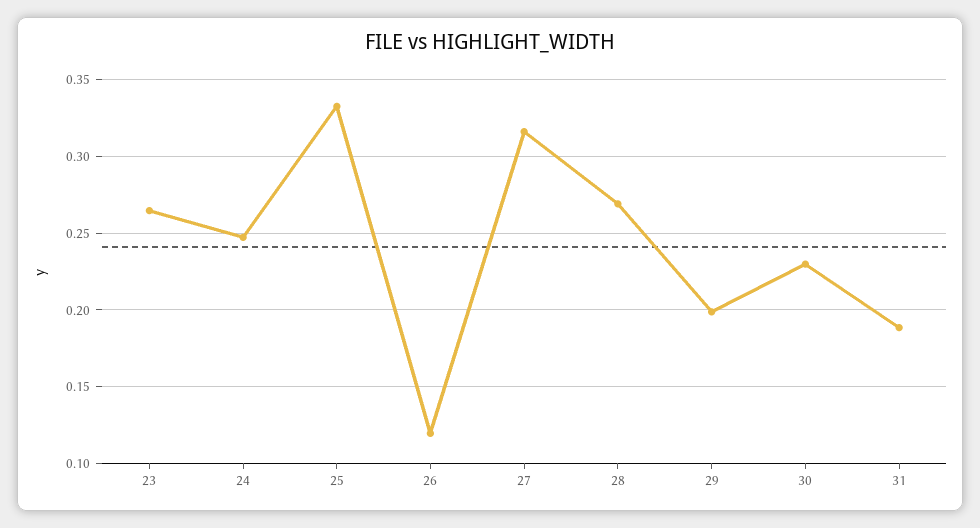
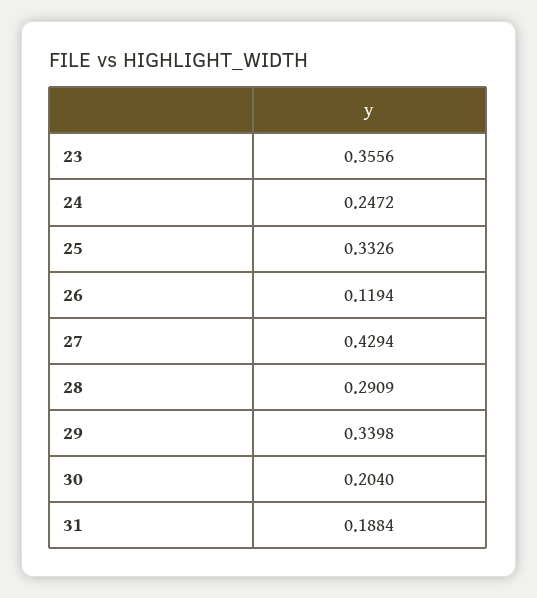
  {
-   "23": 0.265,
+   "23": 0.3556,
    "24": 0.2472,
    "25": 0.3326,
    "26": 0.1194,
-   "27": 0.315,
+   "27": 0.4294,
-   "28": 0.27,
+   "28": 0.2909,
-   "29": 0.2,
+   "29": 0.3398,
-   "30": 0.23,
+   "30": 0.204,
    "31": 0.1884
  }

